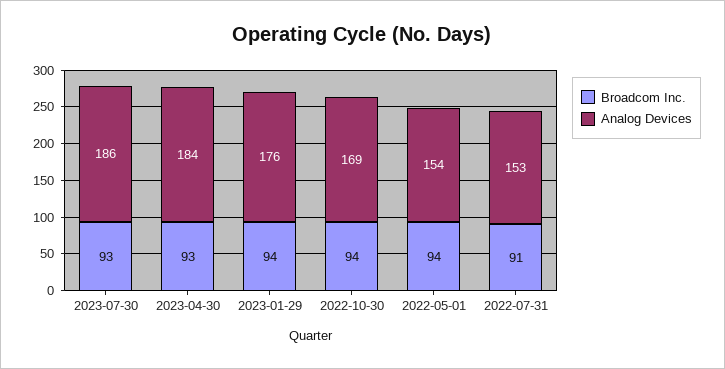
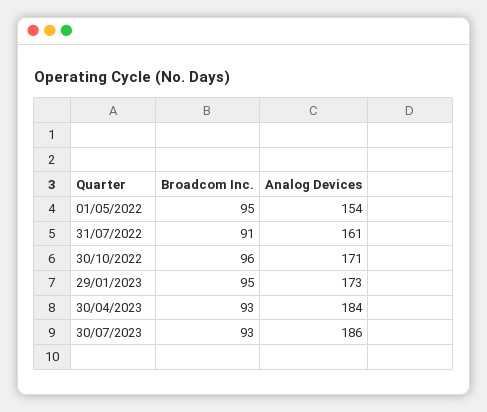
  {
    "Broadcom Inc.": {
      "2023-07-30": 93,
      "2023-04-30": 93,
-     "2023-01-29": 94,
+     "2023-01-29": 95,
-     "2022-10-30": 94,
+     "2022-10-30": 96,
-     "2022-05-01": 94,
+     "2022-05-01": 95,
      "2022-07-31": 91
    },
    "Analog Devices": {
      "2023-07-30": 186,
      "2023-04-30": 184,
-     "2023-01-29": 176,
+     "2023-01-29": 173,
-     "2022-10-30": 169,
+     "2022-10-30": 171,
      "2022-05-01": 154,
-     "2022-07-31": 153
+     "2022-07-31": 161
    }
  }

